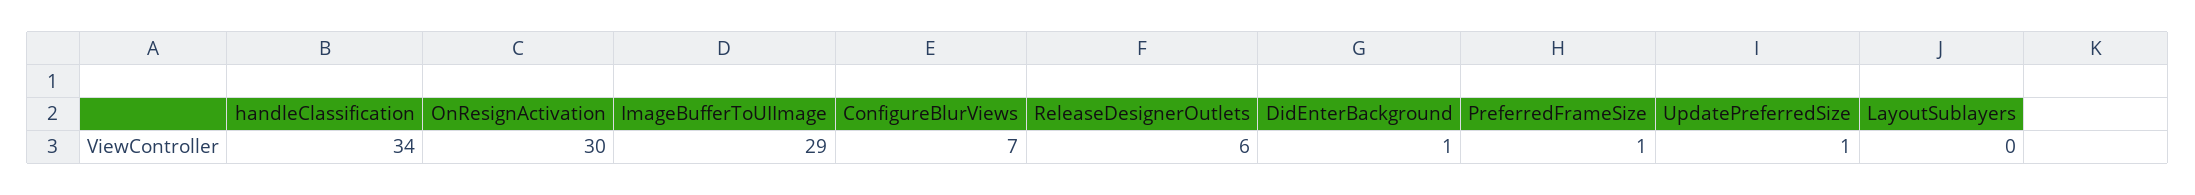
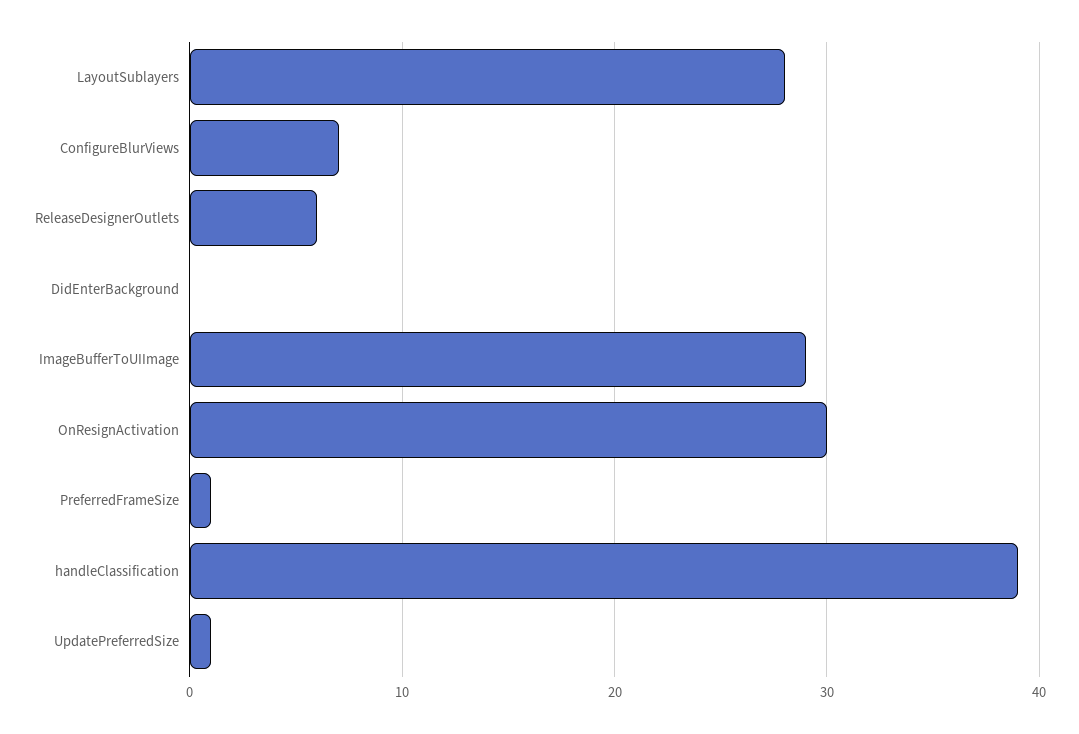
  {
-   "handleClassification": 34,
+   "handleClassification": 39,
    "OnResignActivation": 30,
    "ImageBufferToUIImage": 29,
    "ConfigureBlurViews": 7,
    "ReleaseDesignerOutlets": 6,
-   "DidEnterBackground": 1,
+   "DidEnterBackground": 0,
    "PreferredFrameSize": 1,
    "UpdatePreferredSize": 1,
-   "LayoutSublayers": 0
+   "LayoutSublayers": 28
  }

